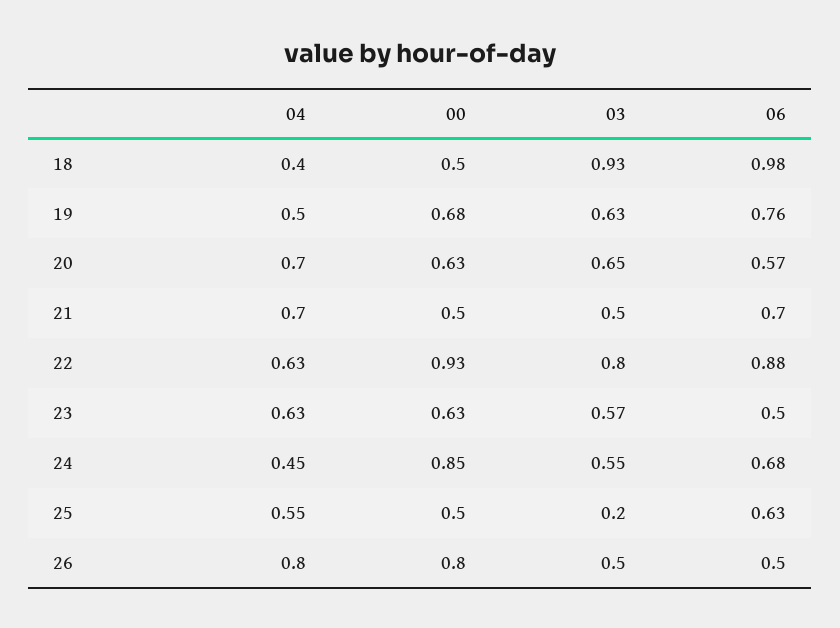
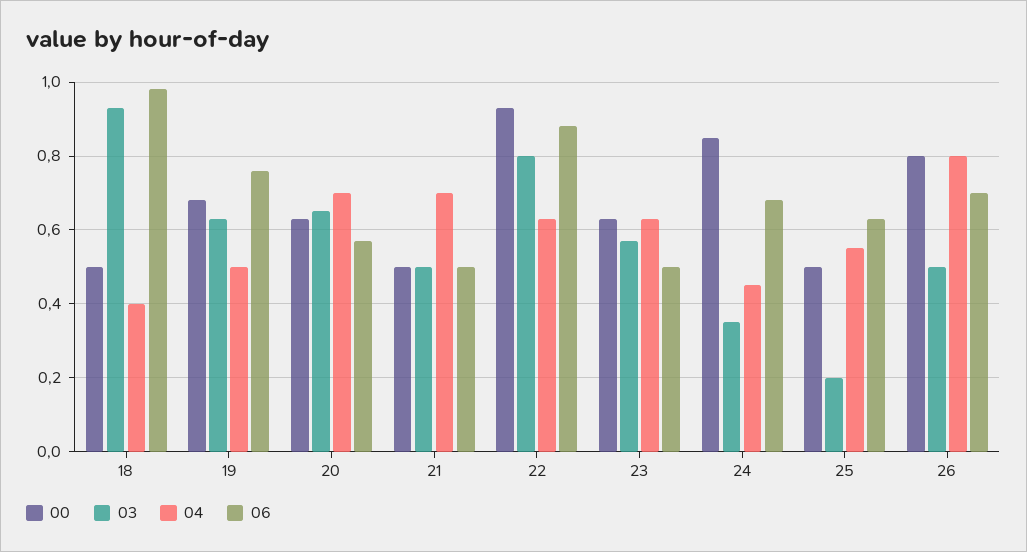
  {
    "04": {
      "18": 0.4,
      "19": 0.5,
      "20": 0.7,
      "21": 0.7,
      "22": 0.63,
      "23": 0.63,
      "24": 0.45,
      "25": 0.55,
      "26": 0.8
    },
    "00": {
      "18": 0.5,
      "19": 0.68,
      "20": 0.63,
      "21": 0.5,
      "22": 0.93,
      "23": 0.63,
      "24": 0.85,
      "25": 0.5,
      "26": 0.8
    },
    "03": {
      "18": 0.93,
      "19": 0.63,
      "20": 0.65,
      "21": 0.5,
      "22": 0.8,
      "23": 0.57,
-     "24": 0.55,
+     "24": 0.35,
      "25": 0.2,
      "26": 0.5
    },
    "06": {
      "18": 0.98,
      "19": 0.76,
      "20": 0.57,
-     "21": 0.7,
+     "21": 0.5,
      "22": 0.88,
      "23": 0.5,
      "24": 0.68,
      "25": 0.63,
-     "26": 0.5
+     "26": 0.7
    }
  }

